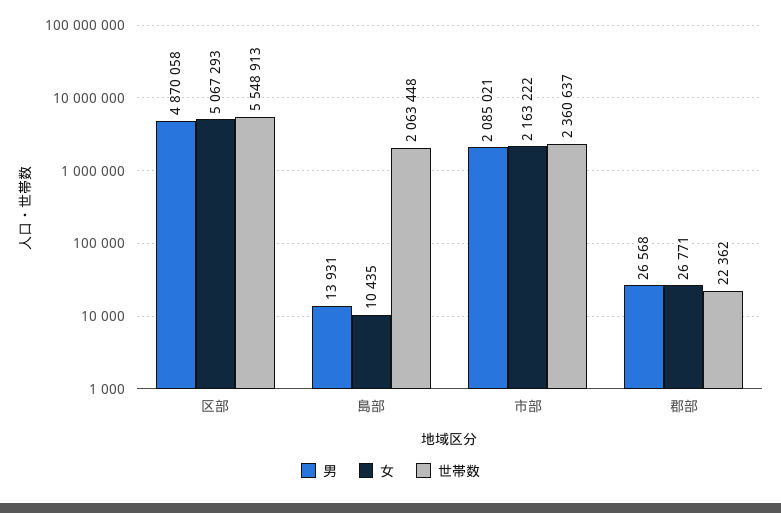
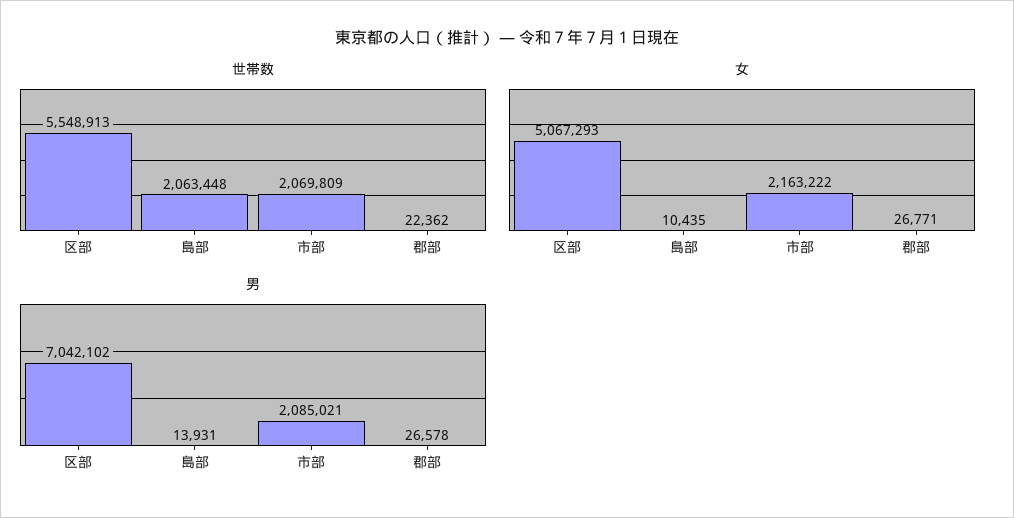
  {
    "男": {
-     "区部": 4870058,
+     "区部": 7042102,
      "島部": 13931,
      "市部": 2085021,
-     "郡部": 26568
+     "郡部": 26578
    },
    "女": {
      "区部": 5067293,
      "島部": 10435,
      "市部": 2163222,
      "郡部": 26771
    },
    "世帯数": {
      "区部": 5548913,
      "島部": 2063448,
-     "市部": 2360637,
+     "市部": 2069809,
      "郡部": 22362
    }
  }

